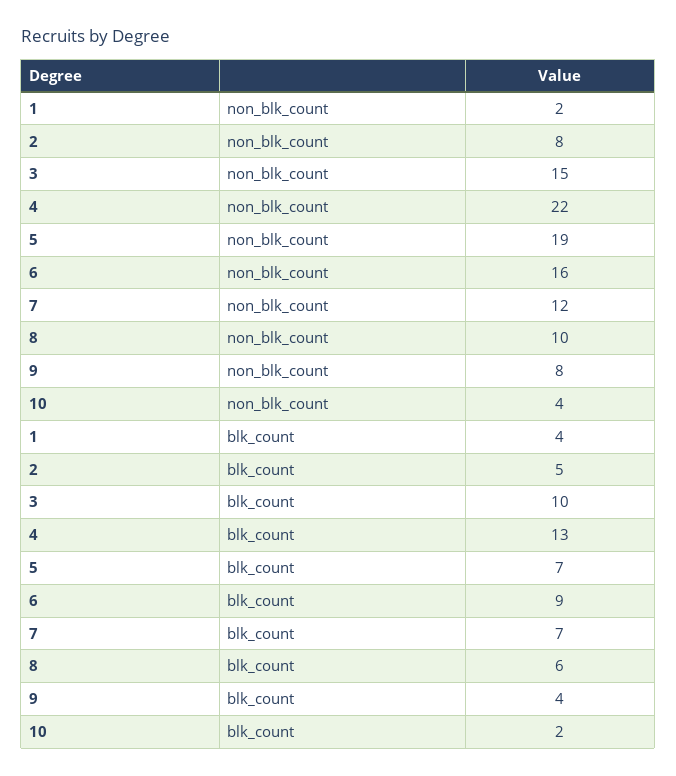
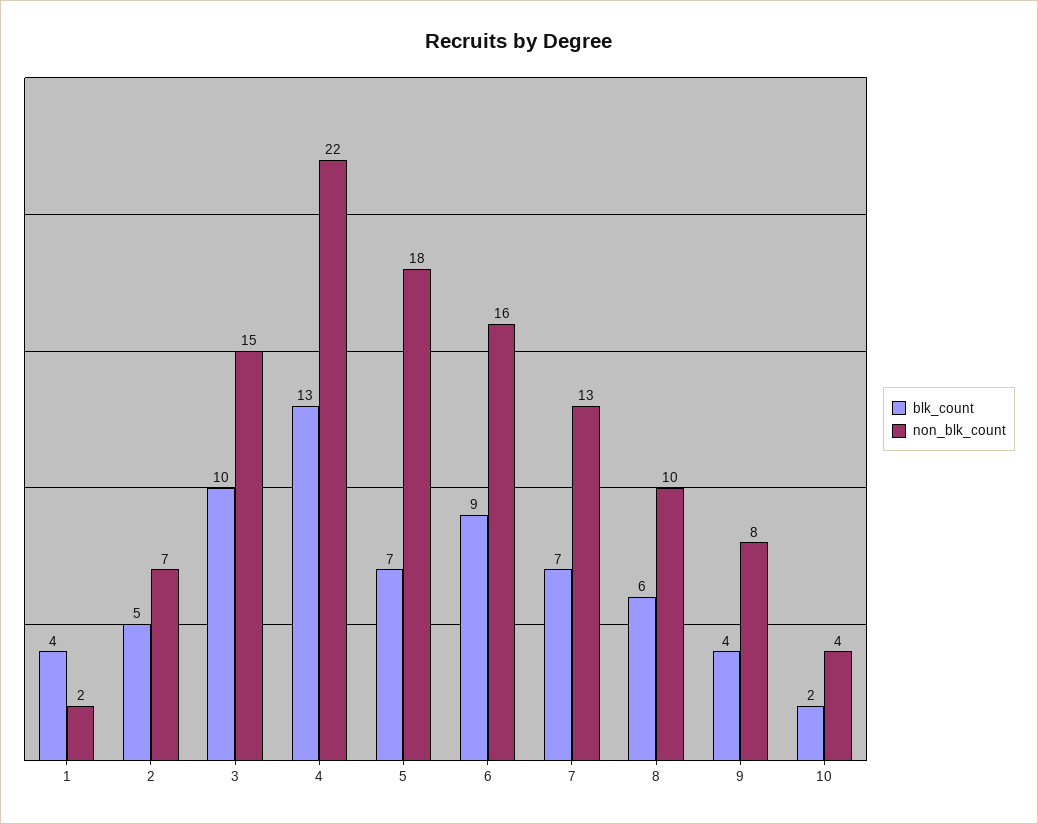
  {
    "non_blk_count": {
      "1": 2,
-     "2": 8,
+     "2": 7,
      "3": 15,
      "4": 22,
-     "5": 19,
+     "5": 18,
      "6": 16,
-     "7": 12,
+     "7": 13,
      "8": 10,
      "9": 8,
      "10": 4
    },
    "blk_count": {
      "1": 4,
      "2": 5,
      "3": 10,
      "4": 13,
      "5": 7,
      "6": 9,
      "7": 7,
      "8": 6,
      "9": 4,
      "10": 2
    }
  }

